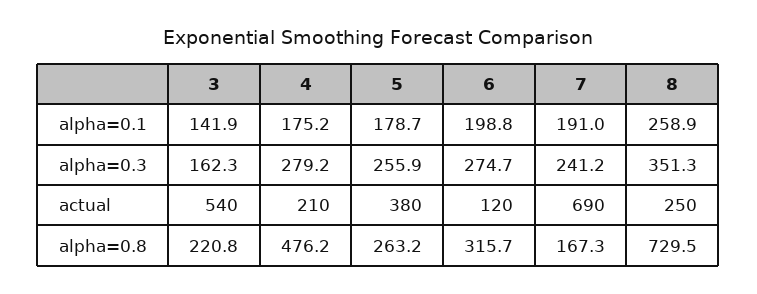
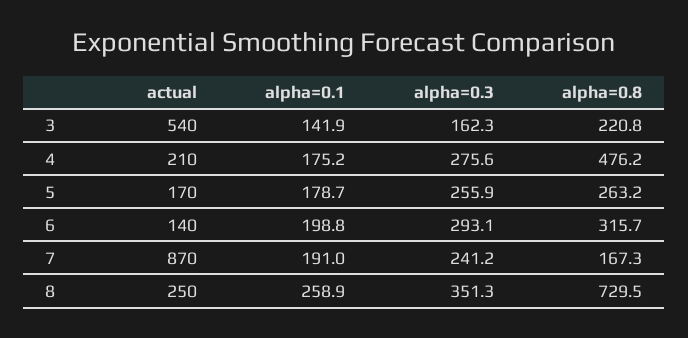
  {
    "3": {
      "alpha=0.1": 141.9,
      "alpha=0.3": 162.3,
      "actual": 540,
      "alpha=0.8": 220.8
    },
    "4": {
      "alpha=0.1": 175.2,
-     "alpha=0.3": 279.2,
+     "alpha=0.3": 275.6,
      "actual": 210,
      "alpha=0.8": 476.2
    },
    "5": {
      "alpha=0.1": 178.7,
      "alpha=0.3": 255.9,
-     "actual": 380,
+     "actual": 170,
      "alpha=0.8": 263.2
    },
    "6": {
      "alpha=0.1": 198.8,
-     "alpha=0.3": 274.7,
+     "alpha=0.3": 293.1,
-     "actual": 120,
+     "actual": 140,
      "alpha=0.8": 315.7
    },
    "7": {
      "alpha=0.1": 191,
      "alpha=0.3": 241.2,
-     "actual": 690,
+     "actual": 870,
      "alpha=0.8": 167.3
    },
    "8": {
      "alpha=0.1": 258.9,
      "alpha=0.3": 351.3,
      "actual": 250,
      "alpha=0.8": 729.5
    }
  }

